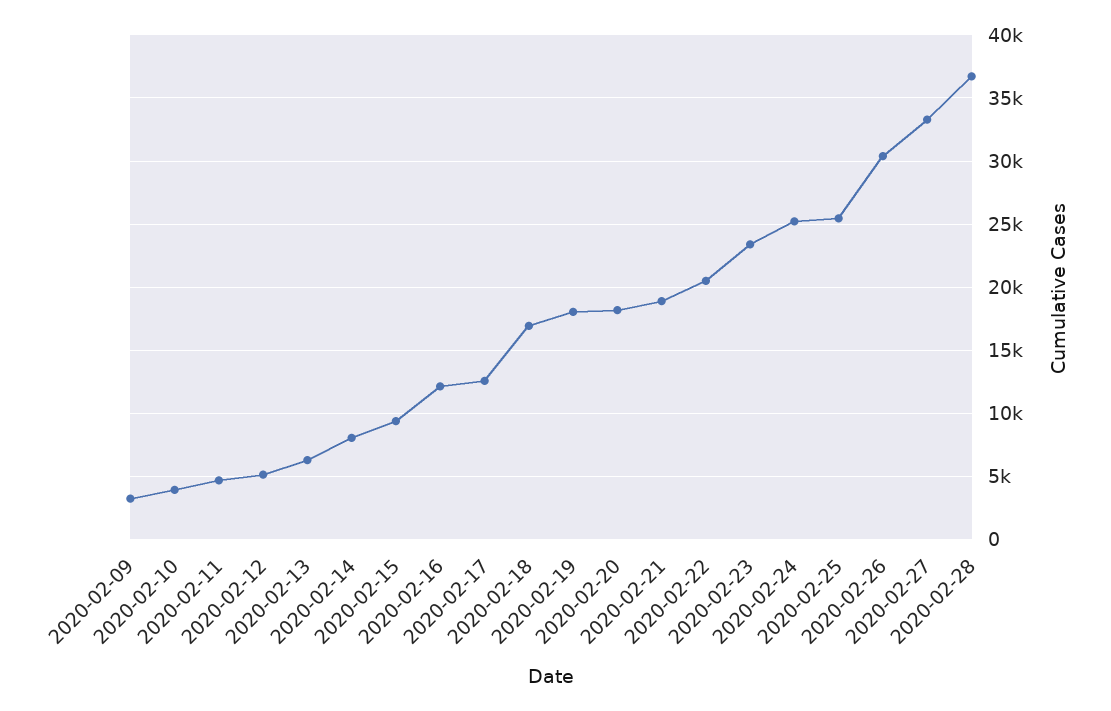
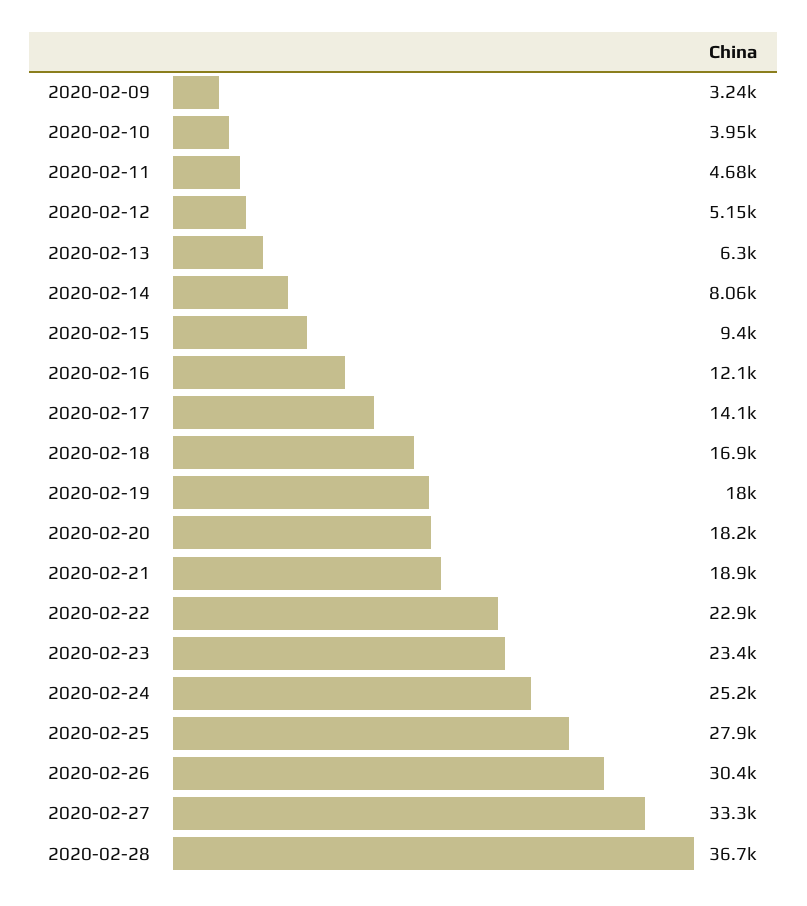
  {
    "2020-02-09": 3240,
    "2020-02-10": 3950,
    "2020-02-11": 4680,
    "2020-02-12": 5150,
    "2020-02-13": 6300,
    "2020-02-14": 8060,
    "2020-02-15": 9400,
    "2020-02-16": 12100,
-   "2020-02-17": 12500,
+   "2020-02-17": 14100,
    "2020-02-18": 16900,
    "2020-02-19": 18000,
    "2020-02-20": 18200,
    "2020-02-21": 18900,
-   "2020-02-22": 20500,
+   "2020-02-22": 22900,
    "2020-02-23": 23400,
    "2020-02-24": 25200,
-   "2020-02-25": 25500,
+   "2020-02-25": 27900,
    "2020-02-26": 30400,
    "2020-02-27": 33300,
    "2020-02-28": 36700
  }

